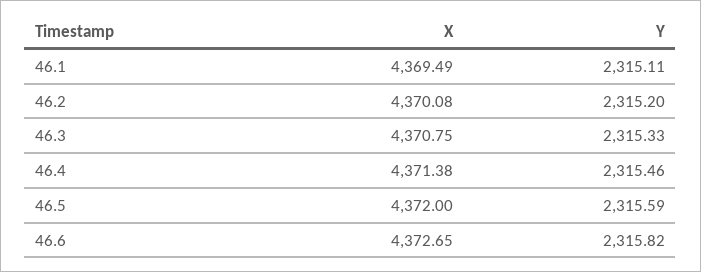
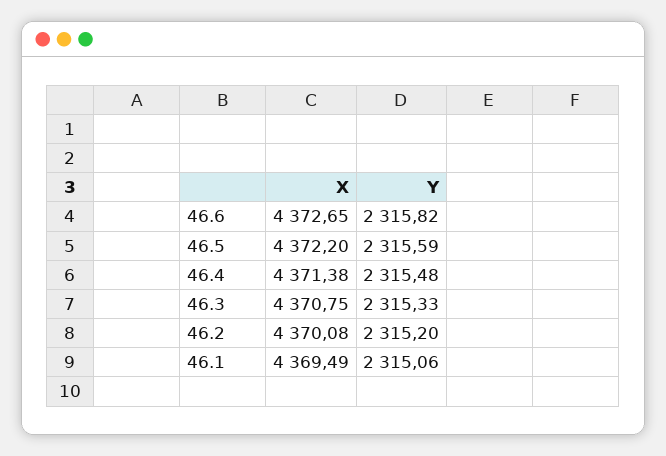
  {
    "X": {
      "46.1": 4369.49,
      "46.2": 4370.08,
      "46.3": 4370.75,
      "46.4": 4371.38,
-     "46.5": 4372,
+     "46.5": 4372.2,
      "46.6": 4372.65
    },
    "Y": {
-     "46.1": 2315.11,
+     "46.1": 2315.06,
      "46.2": 2315.2,
      "46.3": 2315.33,
-     "46.4": 2315.46,
+     "46.4": 2315.48,
      "46.5": 2315.59,
      "46.6": 2315.82
    }
  }

